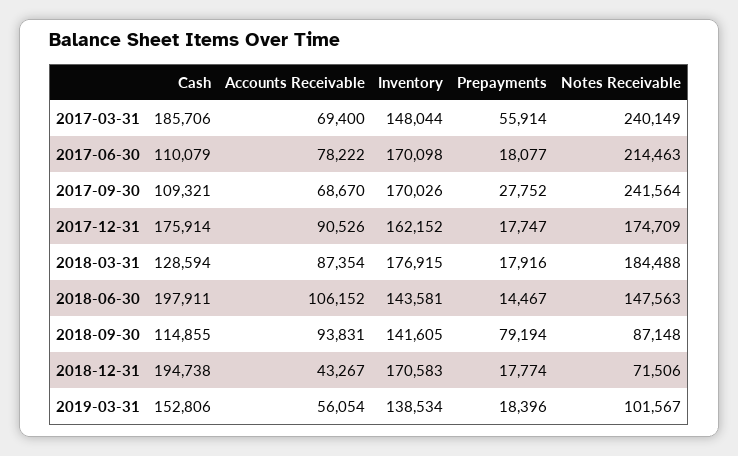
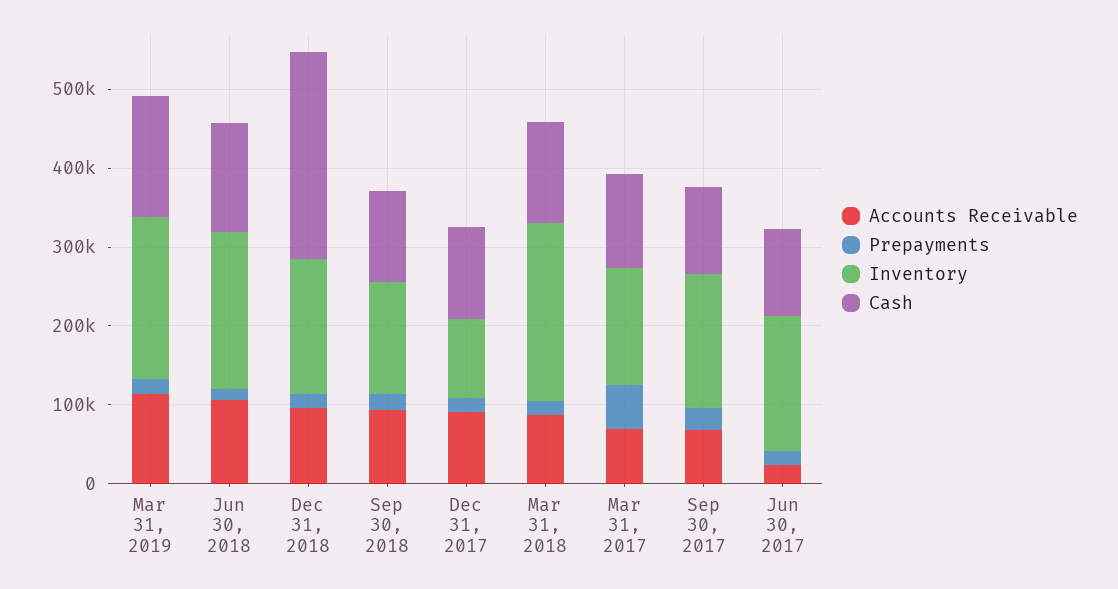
  {
    "Cash": {
-     "2017-03-31": 185706,
+     "2017-03-31": 120000,
      "2017-06-30": 110079,
      "2017-09-30": 109321,
-     "2017-12-31": 175914,
+     "2017-12-31": 120000,
      "2018-03-31": 128594,
-     "2018-06-30": 197911,
+     "2018-06-30": 140000,
      "2018-09-30": 114855,
-     "2018-12-31": 194738,
+     "2018-12-31": 260000,
      "2019-03-31": 152806
    },
    "Accounts Receivable": {
      "2017-03-31": 69400,
-     "2017-06-30": 78222,
+     "2017-06-30": 20000,
      "2017-09-30": 68670,
      "2017-12-31": 90526,
      "2018-03-31": 87354,
      "2018-06-30": 106152,
      "2018-09-30": 93831,
-     "2018-12-31": 43267,
+     "2018-12-31": 100000,
-     "2019-03-31": 56054
+     "2019-03-31": 120000
    },
    "Inventory": {
      "2017-03-31": 148044,
      "2017-06-30": 170098,
      "2017-09-30": 170026,
-     "2017-12-31": 162152,
+     "2017-12-31": 100000,
-     "2018-03-31": 176915,
+     "2018-03-31": 220000,
-     "2018-06-30": 143581,
+     "2018-06-30": 200000,
      "2018-09-30": 141605,
      "2018-12-31": 170583,
-     "2019-03-31": 138534
+     "2019-03-31": 200000
    },
    "Prepayments": {
      "2017-03-31": 55914,
      "2017-06-30": 18077,
      "2017-09-30": 27752,
      "2017-12-31": 17747,
      "2018-03-31": 17916,
      "2018-06-30": 14467,
-     "2018-09-30": 79194,
+     "2018-09-30": 20000,
      "2018-12-31": 17774,
      "2019-03-31": 18396
-   },
+   }
-   "Notes Receivable": {
-     "2017-03-31": 240149,
-     "2017-06-30": 214463,
-     "2017-09-30": 241564,
-     "2017-12-31": 174709,
-     "2018-03-31": 184488,
-     "2018-06-30": 147563,
-     "2018-09-30": 87148,
-     "2018-12-31": 71506,
-     "2019-03-31": 101567
-   }
  }

